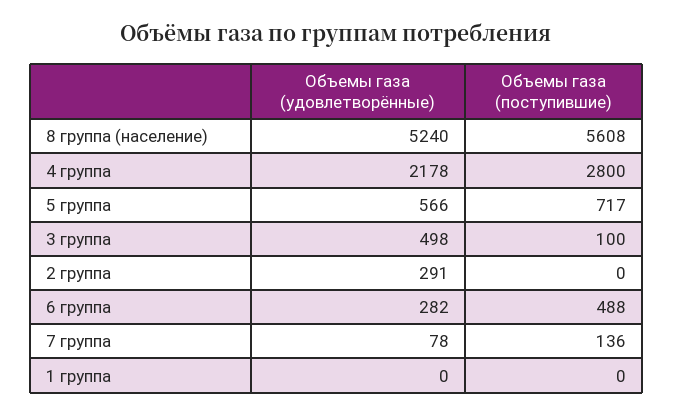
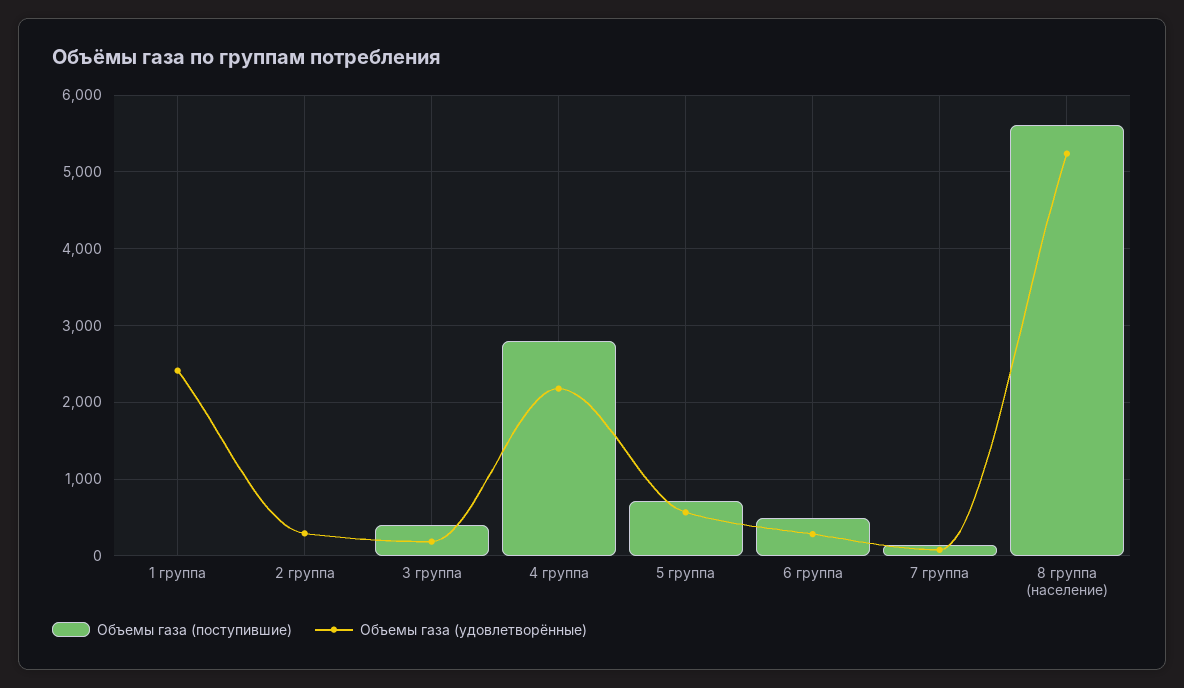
  {
    "Объемы газа (удовлетворённые)": {
      "8 группа (население)": 5240,
      "4 группа": 2178,
      "5 группа": 566,
-     "3 группа": 498,
+     "3 группа": 200,
      "2 группа": 291,
      "6 группа": 282,
      "7 группа": 78,
-     "1 группа": 0
+     "1 группа": 2400
    },
    "Объемы газа (поступившие)": {
      "8 группа (население)": 5608,
      "4 группа": 2800,
      "5 группа": 717,
-     "3 группа": 100,
+     "3 группа": 400,
      "2 группа": 0,
      "6 группа": 488,
      "7 группа": 136,
      "1 группа": 0
    }
  }

